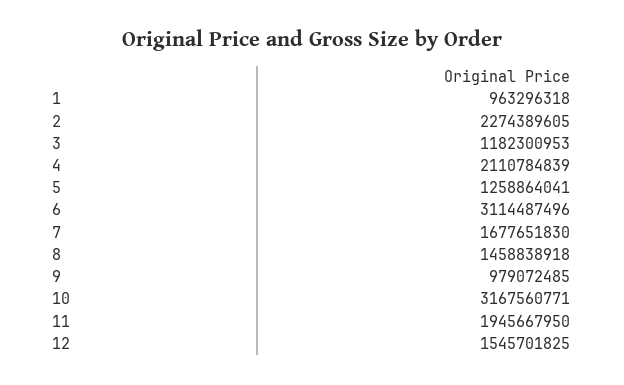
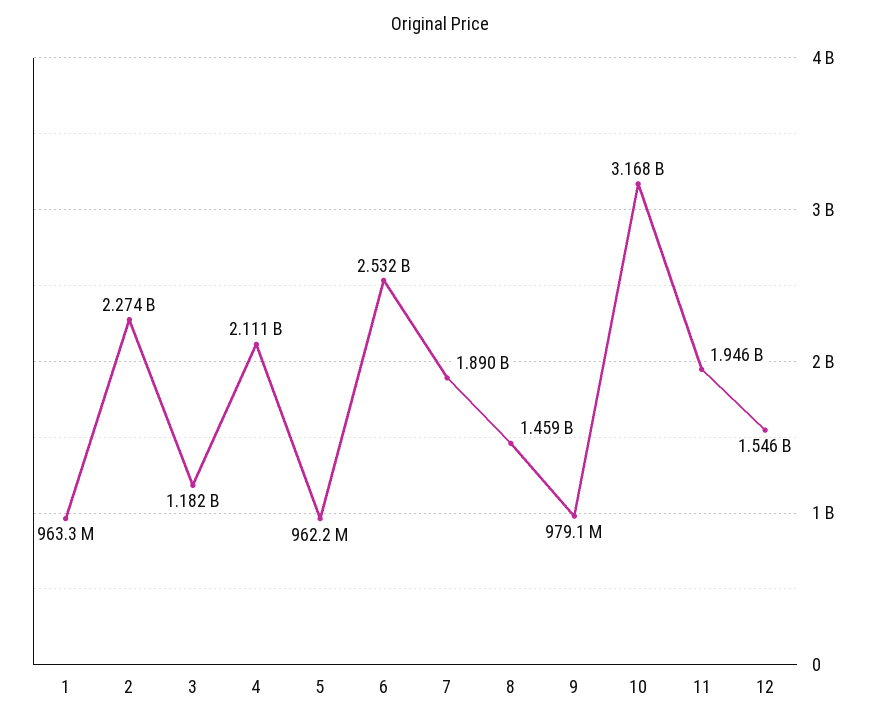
  {
    "1": 963296318,
    "2": 2274389605,
    "3": 1182300953,
    "4": 2110784839,
-   "5": 1258864041,
+   "5": 962200000,
-   "6": 3114487496,
+   "6": 2532000000,
-   "7": 1677651830,
+   "7": 1890000000,
    "8": 1458838918,
    "9": 979072485,
    "10": 3167560771,
    "11": 1945667950,
    "12": 1545701825
  }

